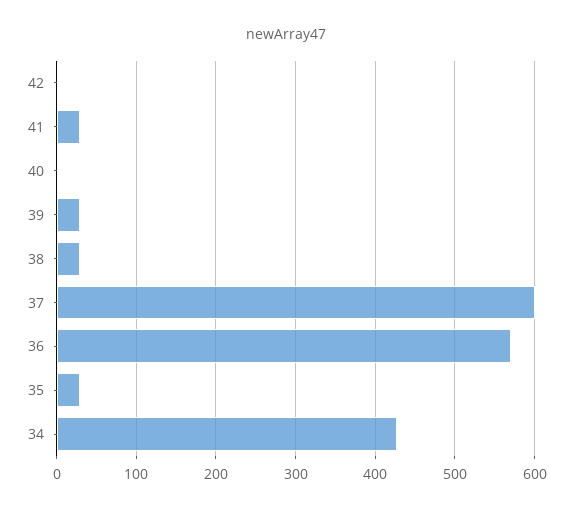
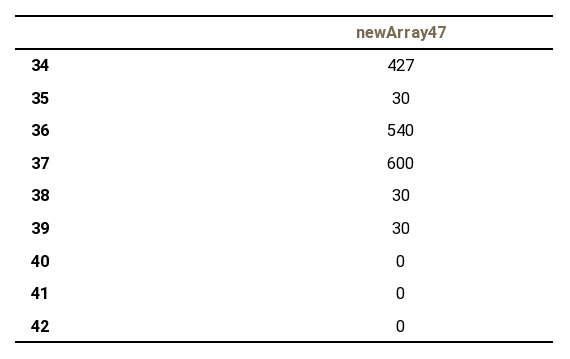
  {
    "42": 0,
-   "41": 30,
+   "41": 0,
    "40": 0,
    "39": 30,
    "38": 30,
    "37": 600,
-   "36": 570,
+   "36": 540,
    "35": 30,
    "34": 427
  }

